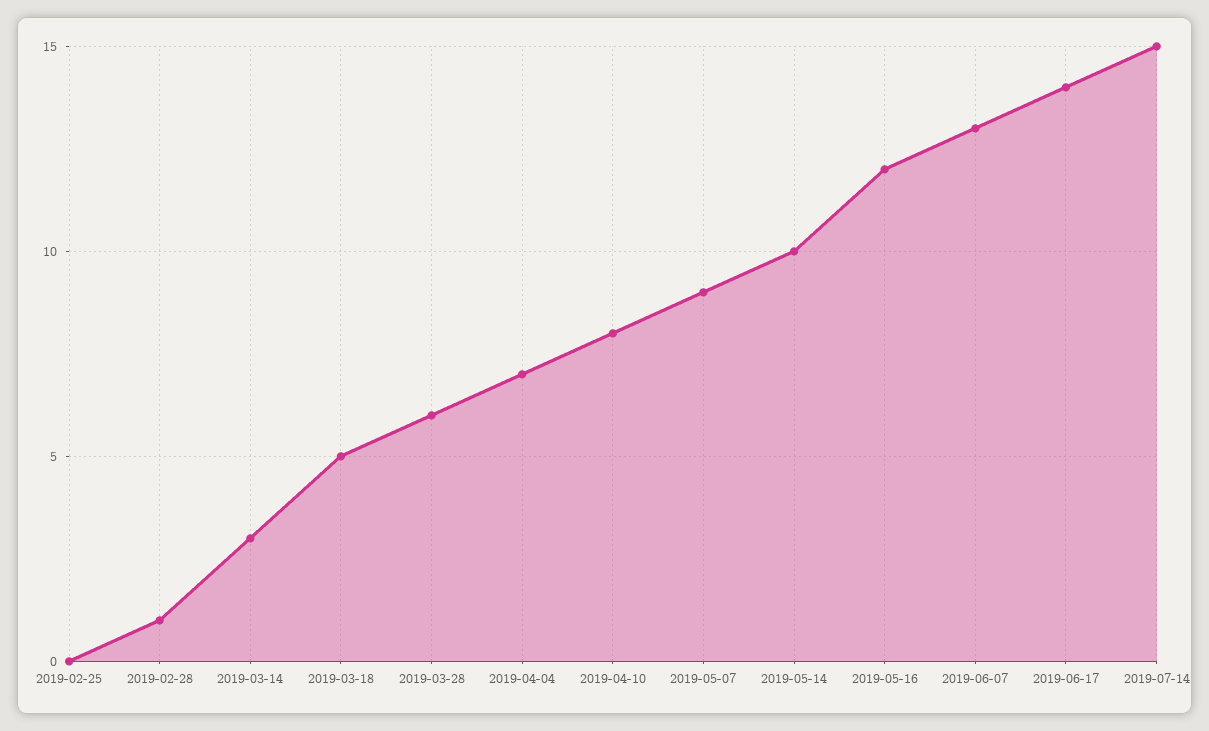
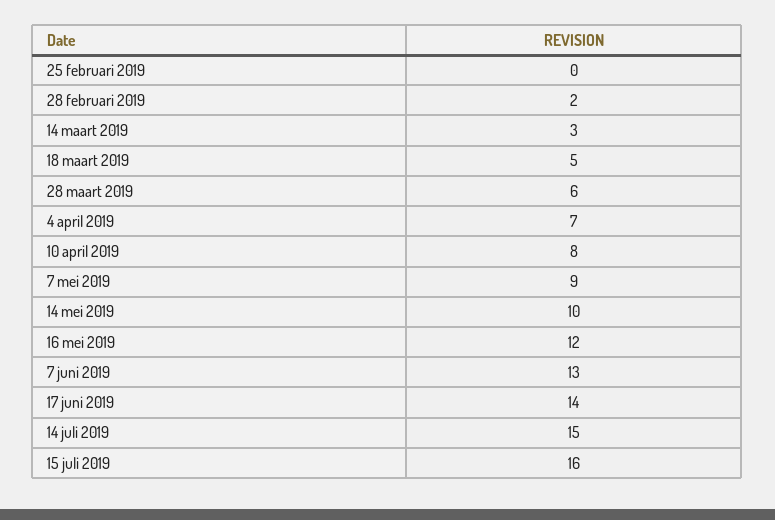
  {
    "2019-02-25": 0,
-   "2019-02-28": 1,
+   "2019-02-28": 2,
    "2019-03-14": 3,
    "2019-03-18": 5,
    "2019-03-28": 6,
    "2019-04-04": 7,
    "2019-04-10": 8,
    "2019-05-07": 9,
    "2019-05-14": 10,
    "2019-05-16": 12,
    "2019-06-07": 13,
    "2019-06-17": 14,
-   "2019-07-14": 15
+   "2019-07-14": 15,
+   "15 juli 2019": 16
  }

